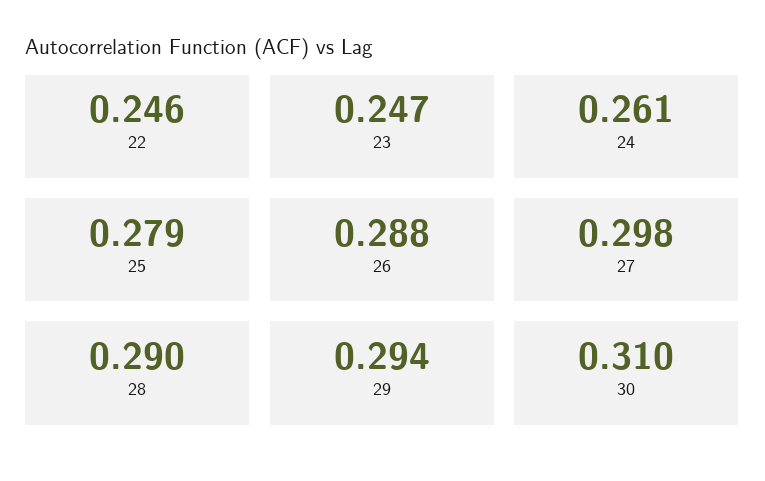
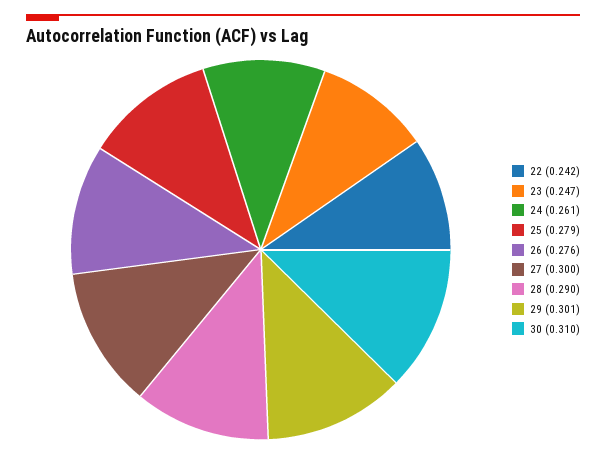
  {
-   "22": 0.246,
+   "22": 0.242,
    "23": 0.247,
    "24": 0.261,
    "25": 0.279,
-   "26": 0.288,
+   "26": 0.276,
-   "27": 0.298,
+   "27": 0.3,
    "28": 0.29,
-   "29": 0.294,
+   "29": 0.301,
    "30": 0.31
  }

